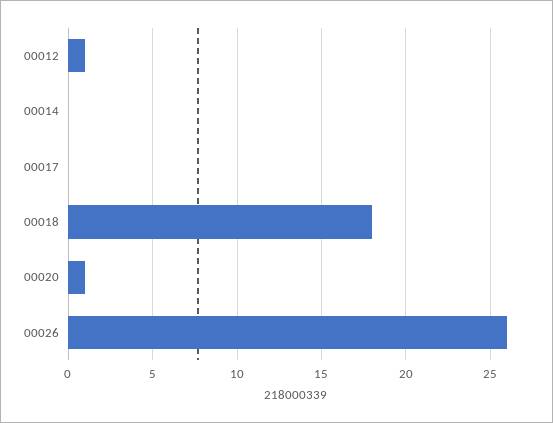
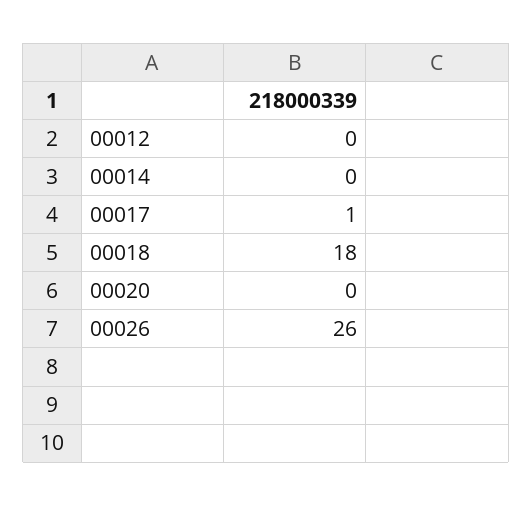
  {
-   "00012": 1,
+   "00012": 0,
    "00014": 0,
-   "00017": 0,
+   "00017": 1,
    "00018": 18,
-   "00020": 1,
+   "00020": 0,
    "00026": 26
  }

